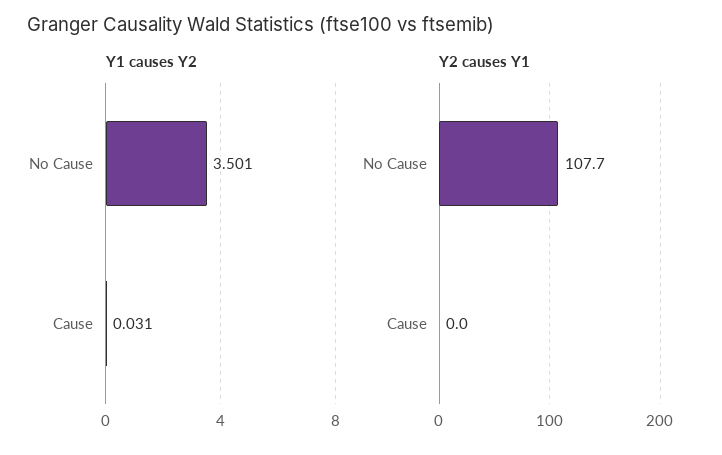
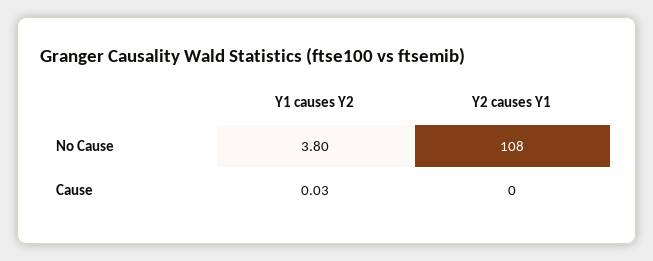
  {
    "Y1 causes Y2": {
-     "No Cause": 3.501,
+     "No Cause": 3.8,
      "Cause": 0.031
    },
    "Y2 causes Y1": {
      "No Cause": 107.7,
      "Cause": 0
    }
  }

